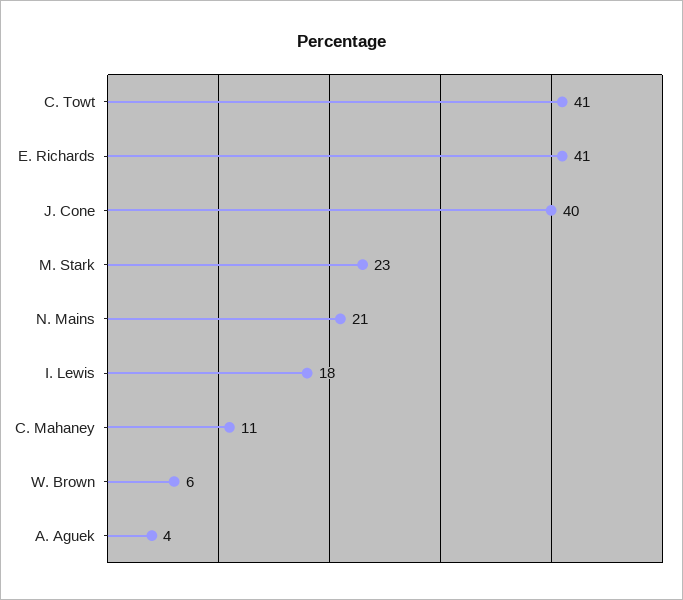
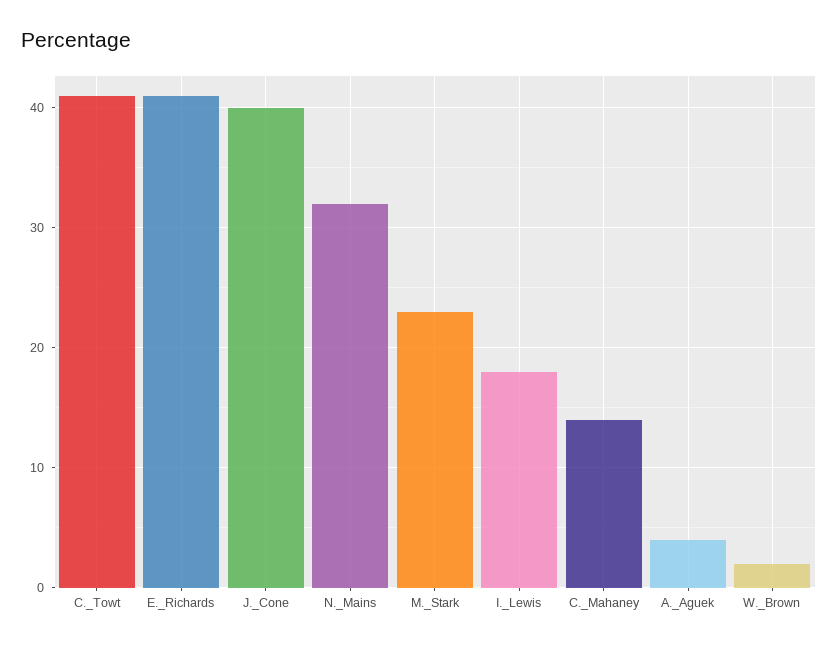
  {
    "C. Towt": 41,
    "E. Richards": 41,
    "J. Cone": 40,
    "M. Stark": 23,
-   "N. Mains": 21,
+   "N. Mains": 32,
    "I. Lewis": 18,
-   "C. Mahaney": 11,
+   "C. Mahaney": 14,
-   "W. Brown": 6,
+   "W. Brown": 2,
    "A. Aguek": 4
  }

